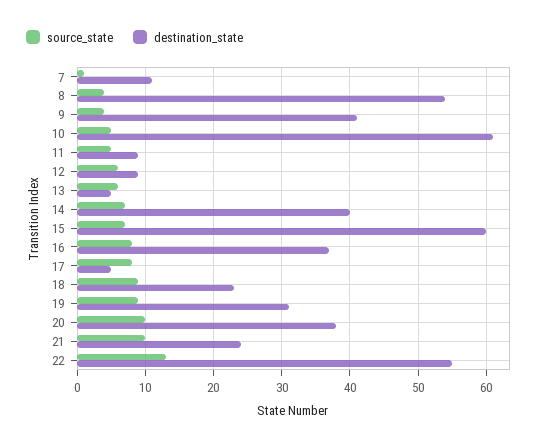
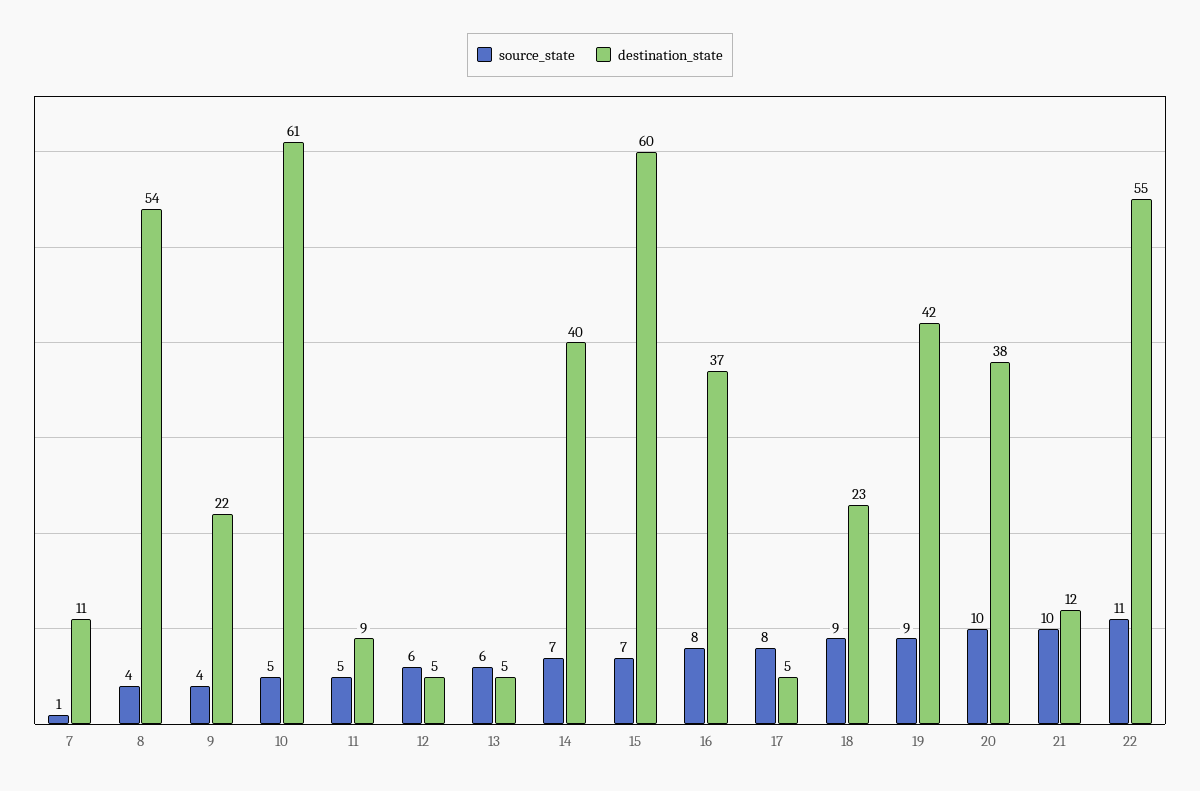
  {
    "source_state": {
      "7": 1,
      "8": 4,
      "9": 4,
      "10": 5,
      "11": 5,
      "12": 6,
      "13": 6,
      "14": 7,
      "15": 7,
      "16": 8,
      "17": 8,
      "18": 9,
      "19": 9,
      "20": 10,
      "21": 10,
-     "22": 13
+     "22": 11
    },
    "destination_state": {
      "7": 11,
      "8": 54,
-     "9": 41,
+     "9": 22,
      "10": 61,
      "11": 9,
-     "12": 9,
+     "12": 5,
      "13": 5,
      "14": 40,
      "15": 60,
      "16": 37,
      "17": 5,
      "18": 23,
-     "19": 31,
+     "19": 42,
      "20": 38,
-     "21": 24,
+     "21": 12,
      "22": 55
    }
  }

